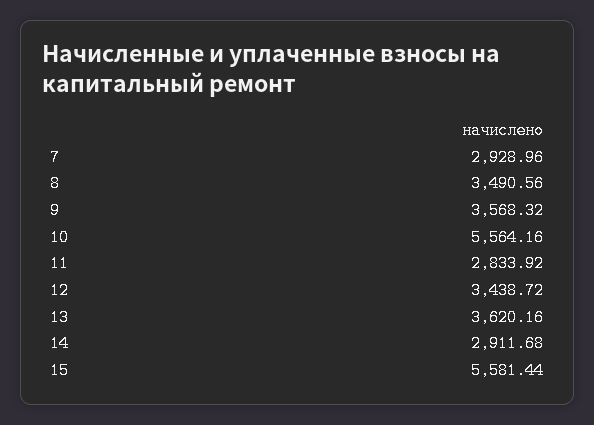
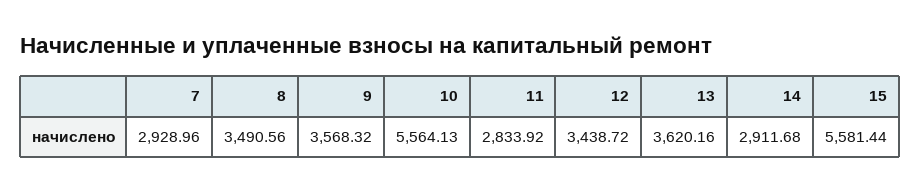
  {
    "7": 2928.96,
    "8": 3490.56,
    "9": 3568.32,
-   "10": 5564.16,
+   "10": 5564.13,
    "11": 2833.92,
    "12": 3438.72,
    "13": 3620.16,
    "14": 2911.68,
    "15": 5581.44
  }

